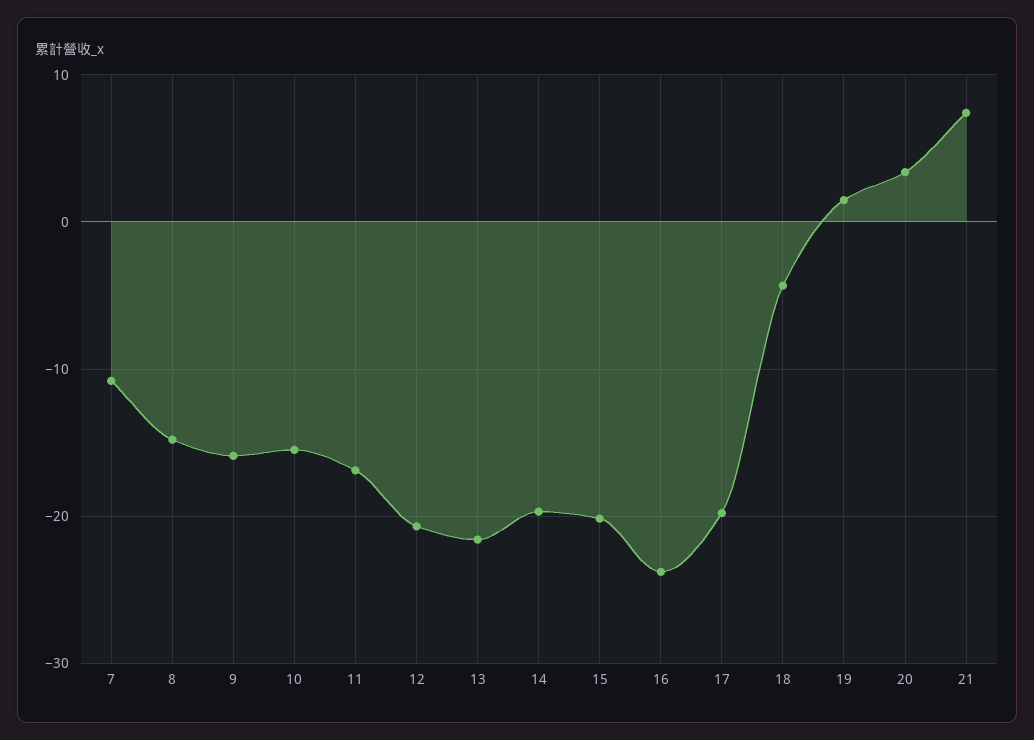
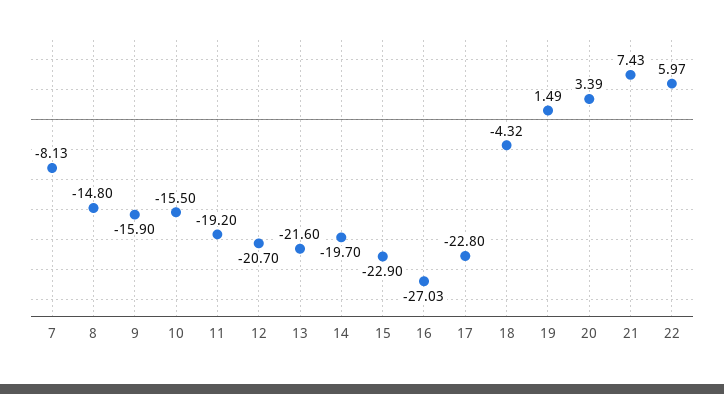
  {
-   "7": -11,
+   "7": -8.13,
    "8": -14.8,
    "9": -15.9,
    "10": -15.5,
-   "11": -17,
+   "11": -19.2,
    "12": -20.7,
    "13": -21.6,
    "14": -19.7,
-   "15": -20,
+   "15": -22.9,
-   "16": -24,
+   "16": -27.03,
-   "17": -20,
+   "17": -22.8,
    "18": -4.32,
    "19": 1.49,
    "20": 3.39,
-   "21": 7.43
+   "21": 7.43,
+   "22": 5.97
  }

